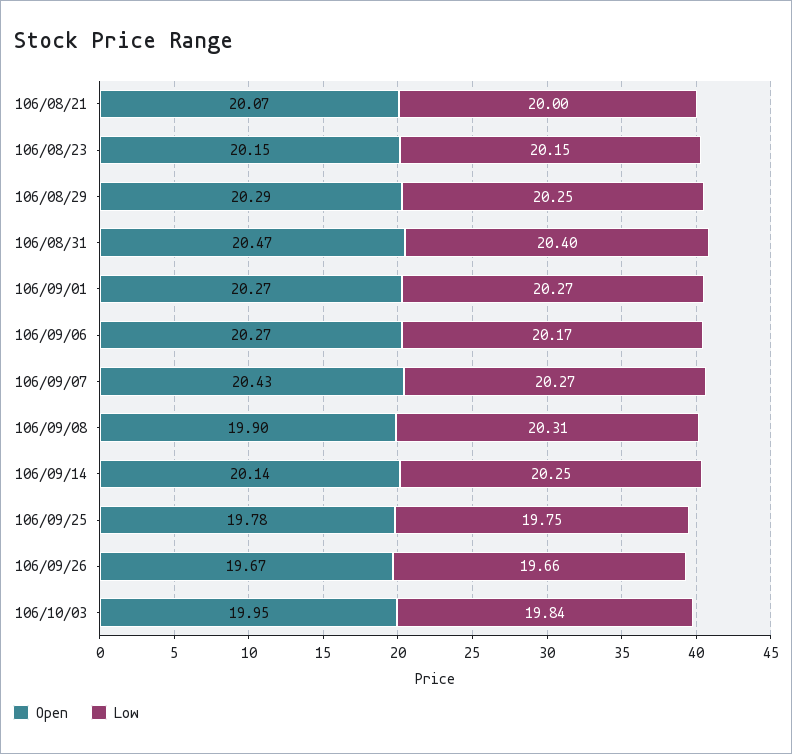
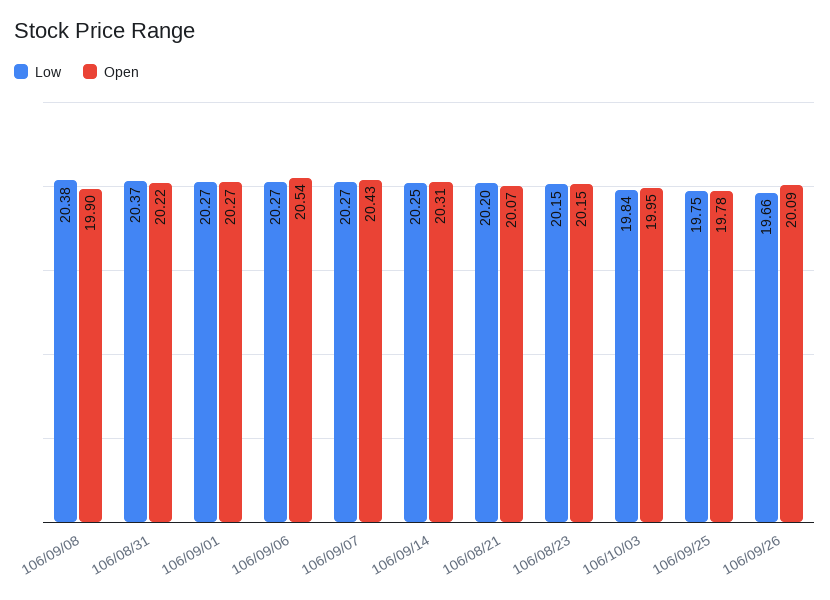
  {
    "Open": {
      "106/08/21": 20.07,
      "106/08/23": 20.15,
-     "106/08/29": 20.29,
-     "106/08/31": 20.47,
+     "106/08/31": 20.22,
      "106/09/01": 20.27,
-     "106/09/06": 20.27,
+     "106/09/06": 20.54,
      "106/09/07": 20.43,
      "106/09/08": 19.9,
-     "106/09/14": 20.14,
+     "106/09/14": 20.31,
      "106/09/25": 19.78,
-     "106/09/26": 19.67,
+     "106/09/26": 20.09,
      "106/10/03": 19.95
    },
    "Low": {
-     "106/08/21": 20,
+     "106/08/21": 20.2,
      "106/08/23": 20.15,
-     "106/08/29": 20.25,
-     "106/08/31": 20.4,
+     "106/08/31": 20.37,
      "106/09/01": 20.27,
-     "106/09/06": 20.17,
+     "106/09/06": 20.27,
      "106/09/07": 20.27,
-     "106/09/08": 20.31,
+     "106/09/08": 20.38,
      "106/09/14": 20.25,
      "106/09/25": 19.75,
      "106/09/26": 19.66,
      "106/10/03": 19.84
    }
  }

